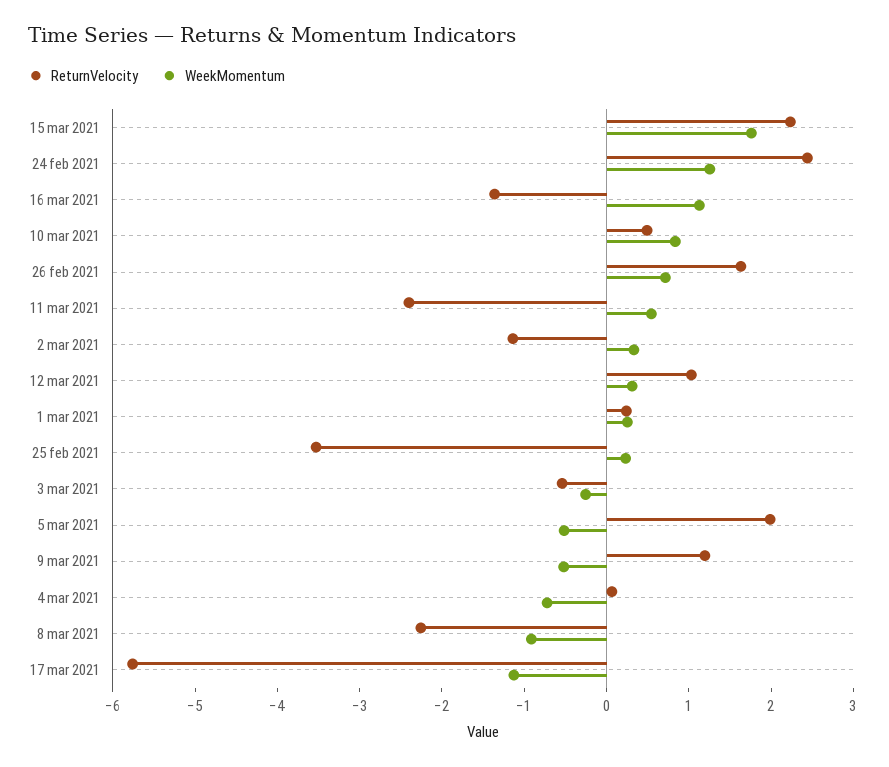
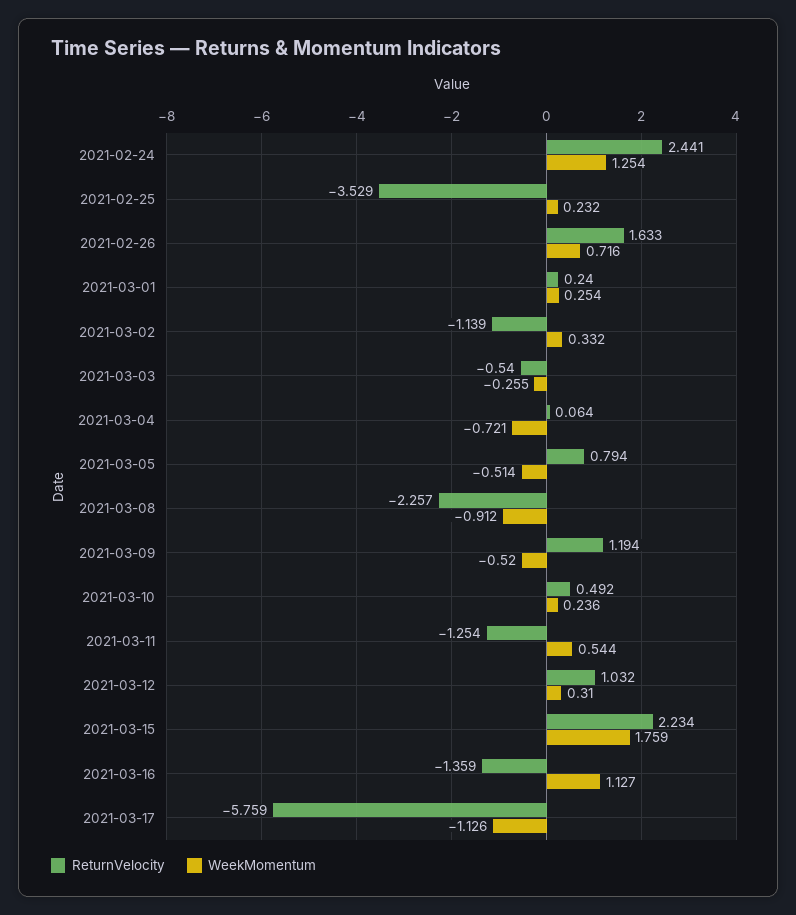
  {
    "ReturnVelocity": {
      "15 mar 2021": 2.234,
      "24 feb 2021": 2.441,
      "16 mar 2021": -1.359,
      "10 mar 2021": 0.492,
      "26 feb 2021": 1.633,
-     "11 mar 2021": -2.4,
+     "11 mar 2021": -1.254,
      "2 mar 2021": -1.139,
      "12 mar 2021": 1.032,
      "1 mar 2021": 0.24,
      "25 feb 2021": -3.529,
      "3 mar 2021": -0.54,
-     "5 mar 2021": 2,
+     "5 mar 2021": 0.794,
      "9 mar 2021": 1.194,
      "4 mar 2021": 0.064,
      "8 mar 2021": -2.257,
      "17 mar 2021": -5.759
    },
    "WeekMomentum": {
      "15 mar 2021": 1.759,
      "24 feb 2021": 1.254,
      "16 mar 2021": 1.127,
-     "10 mar 2021": 0.8,
+     "10 mar 2021": 0.236,
      "26 feb 2021": 0.716,
      "11 mar 2021": 0.544,
      "2 mar 2021": 0.332,
      "12 mar 2021": 0.31,
      "1 mar 2021": 0.254,
      "25 feb 2021": 0.232,
      "3 mar 2021": -0.255,
      "5 mar 2021": -0.514,
      "9 mar 2021": -0.52,
      "4 mar 2021": -0.721,
      "8 mar 2021": -0.912,
      "17 mar 2021": -1.126
    }
  }

